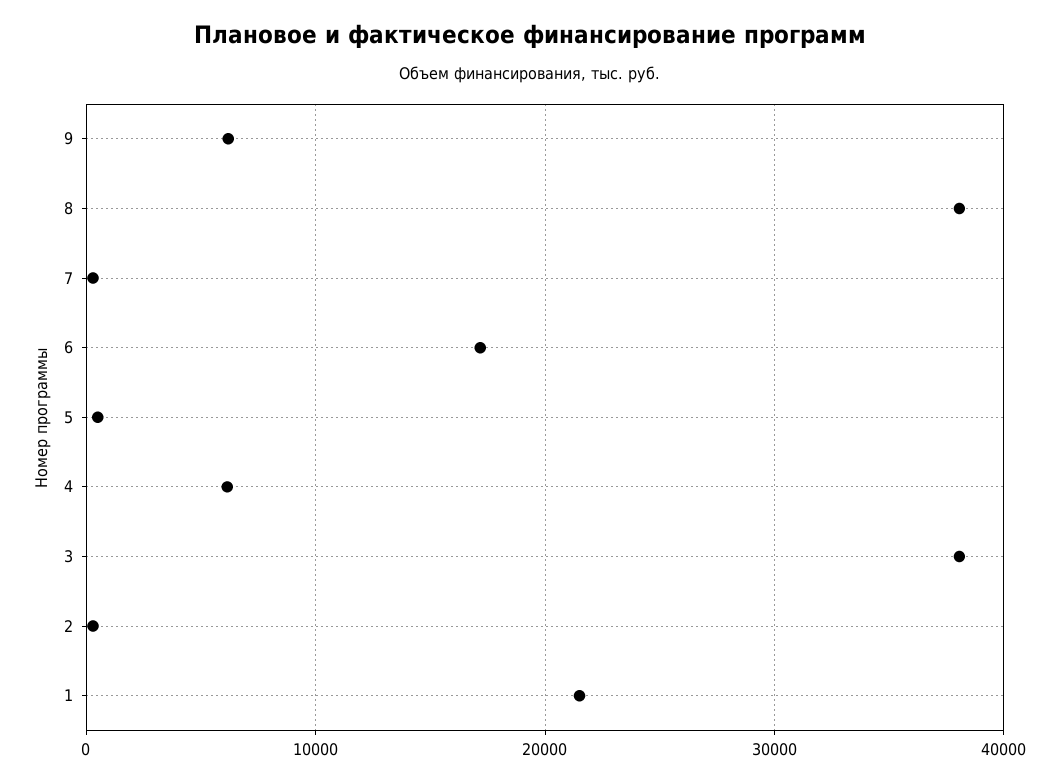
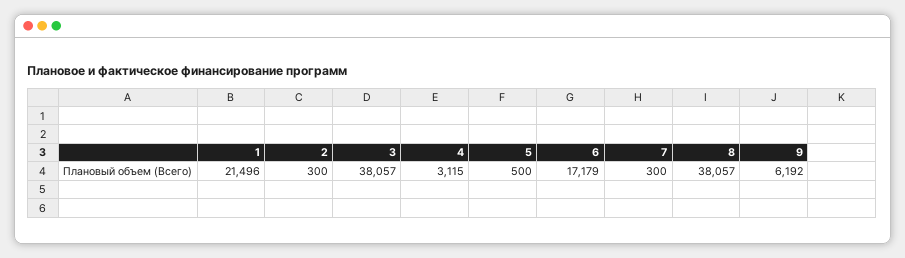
  {
    "9": 6192,
    "8": 38057,
    "7": 300,
    "6": 17179,
    "5": 500,
-   "4": 6000,
+   "4": 3115,
    "3": 38057,
    "2": 300,
    "1": 21496
  }

